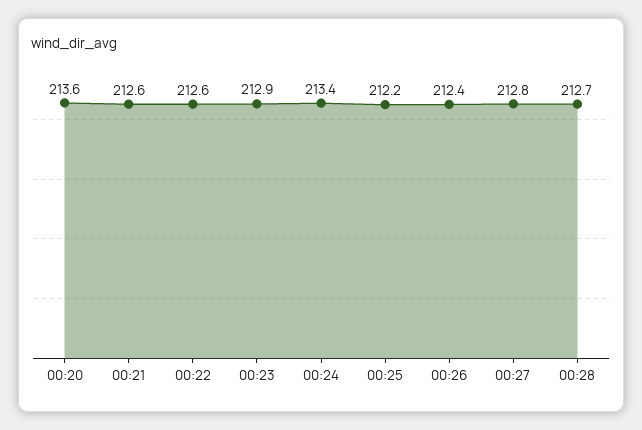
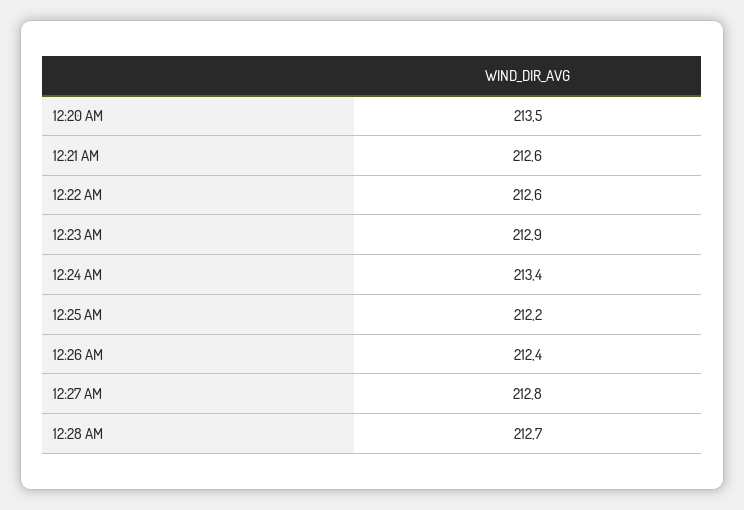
  {
-   "00:20": 213.6,
+   "00:20": 213.5,
    "00:21": 212.6,
    "00:22": 212.6,
    "00:23": 212.9,
    "00:24": 213.4,
    "00:25": 212.2,
    "00:26": 212.4,
    "00:27": 212.8,
    "00:28": 212.7
  }

